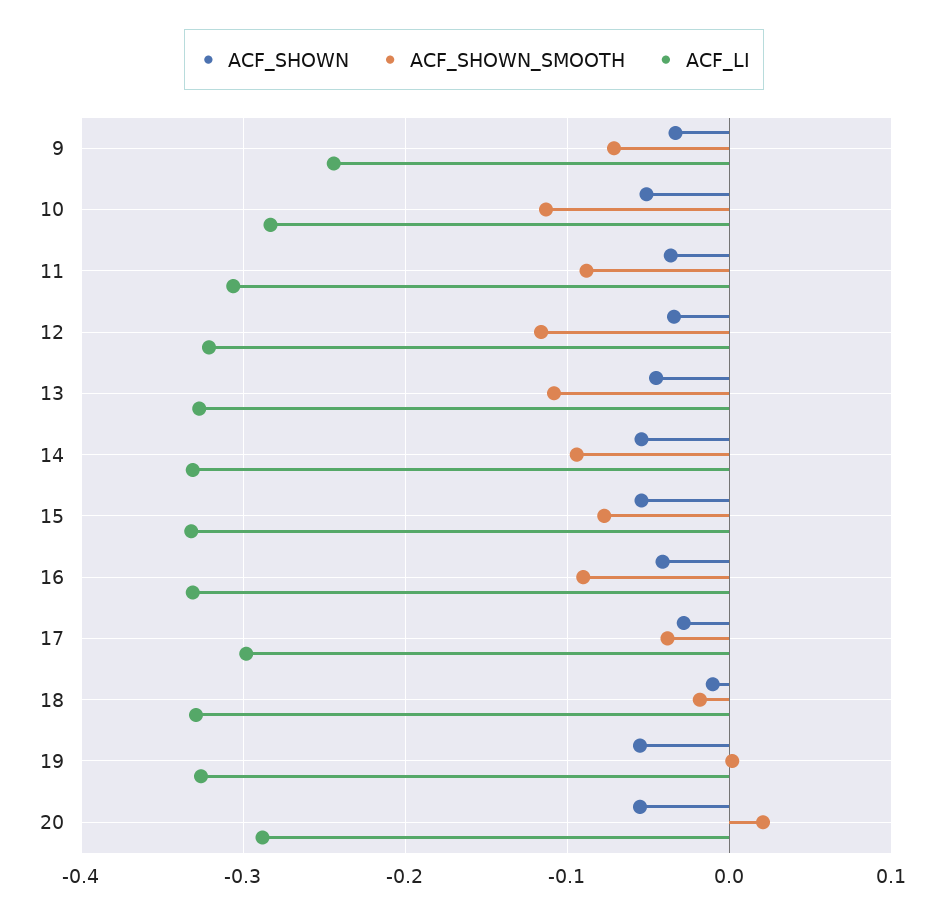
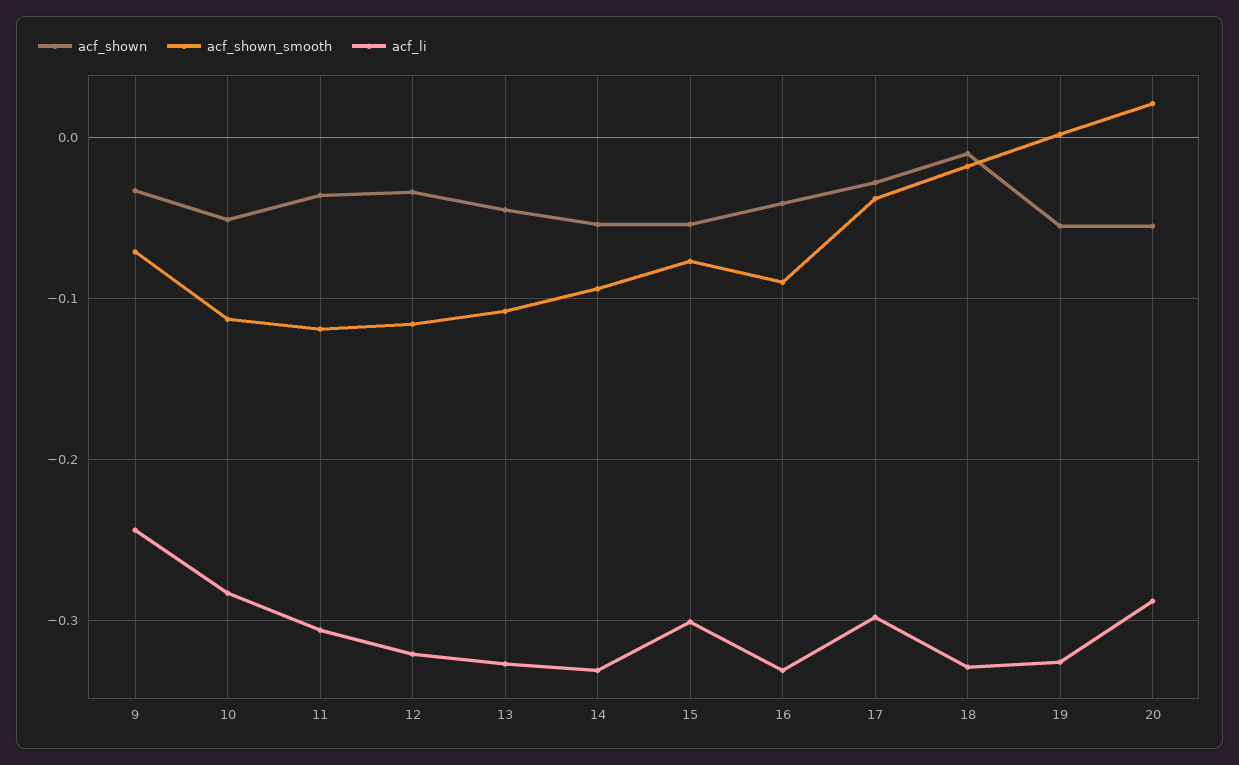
  {
    "ACF_SHOWN": {
      "9": -0.03,
      "10": -0.05,
      "11": -0.04,
      "12": -0.03,
      "13": -0.05,
      "14": -0.05,
      "15": -0.05,
      "16": -0.04,
      "17": -0.03,
      "18": -0.01,
      "19": -0.06,
      "20": -0.06
    },
    "ACF_SHOWN_SMOOTH": {
      "9": -0.07,
      "10": -0.11,
-     "11": -0.09,
+     "11": -0.12,
      "12": -0.12,
      "13": -0.11,
      "14": -0.09,
      "15": -0.08,
      "16": -0.09,
      "17": -0.04,
      "18": -0.02,
      "19": 0,
      "20": 0.02
    },
    "ACF_LI": {
      "9": -0.24,
      "10": -0.28,
      "11": -0.31,
      "12": -0.32,
      "13": -0.33,
      "14": -0.33,
-     "15": -0.33,
+     "15": -0.3,
      "16": -0.33,
      "17": -0.3,
      "18": -0.33,
      "19": -0.33,
      "20": -0.29
    }
  }

